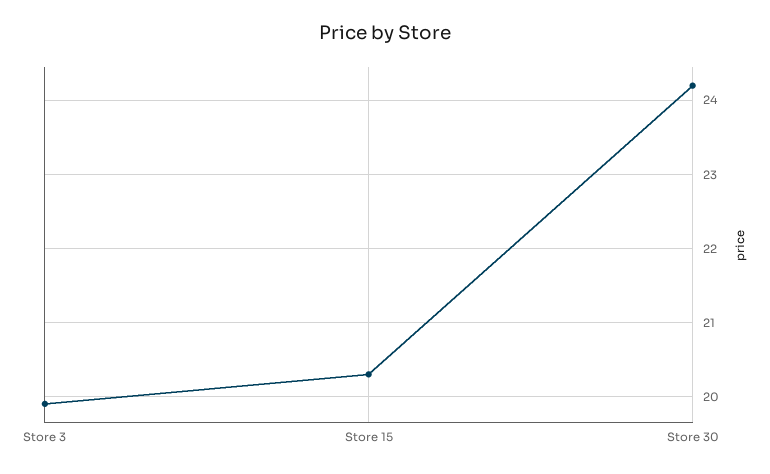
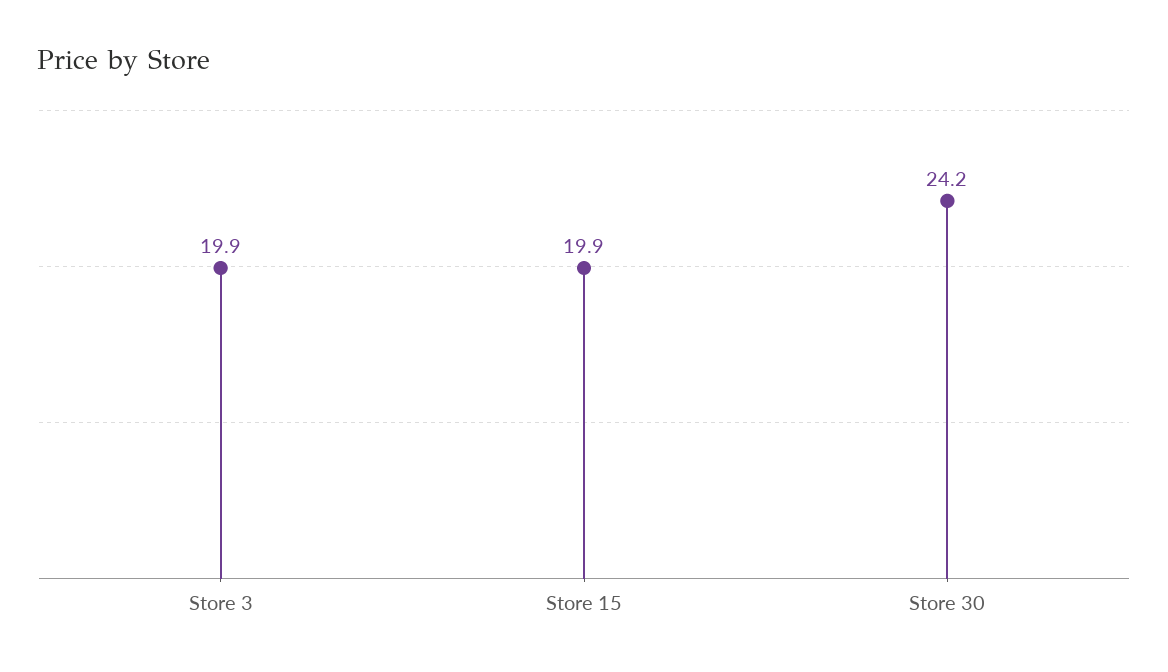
  {
    "Store 3": 19.9,
-   "Store 15": 20.3,
+   "Store 15": 19.9,
    "Store 30": 24.2
  }

